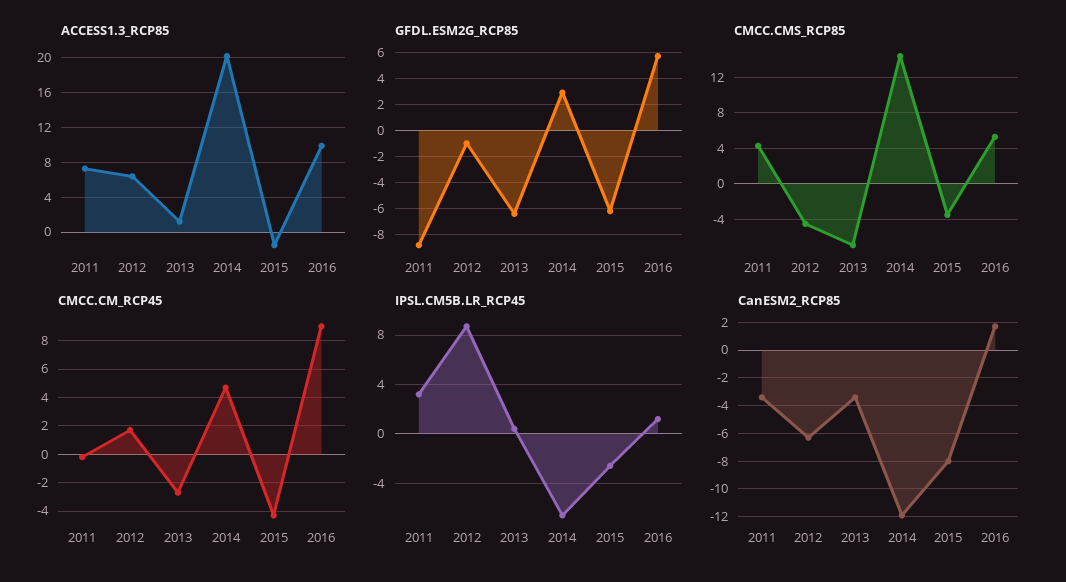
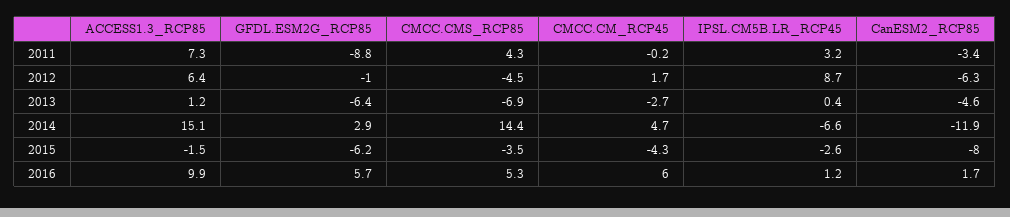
  {
    "ACCESS1.3_RCP85": {
      "2011": 7.3,
      "2012": 6.4,
      "2013": 1.2,
-     "2014": 20,
+     "2014": 15.1,
      "2015": -1.5,
      "2016": 9.9
    },
    "GFDL.ESM2G_RCP85": {
      "2011": -8.8,
      "2012": -1,
      "2013": -6.4,
      "2014": 2.9,
      "2015": -6.2,
      "2016": 5.7
    },
    "CMCC.CMS_RCP85": {
      "2011": 4.3,
      "2012": -4.5,
      "2013": -6.9,
      "2014": 14.4,
      "2015": -3.5,
      "2016": 5.3
    },
    "CMCC.CM_RCP45": {
      "2011": -0.2,
      "2012": 1.7,
      "2013": -2.7,
      "2014": 4.7,
      "2015": -4.3,
-     "2016": 9
+     "2016": 6
    },
    "IPSL.CM5B.LR_RCP45": {
      "2011": 3.2,
      "2012": 8.7,
      "2013": 0.4,
      "2014": -6.6,
      "2015": -2.6,
      "2016": 1.2
    },
    "CanESM2_RCP85": {
      "2011": -3.4,
      "2012": -6.3,
-     "2013": -3.5,
+     "2013": -4.6,
      "2014": -11.9,
      "2015": -8,
      "2016": 1.7
    }
  }

